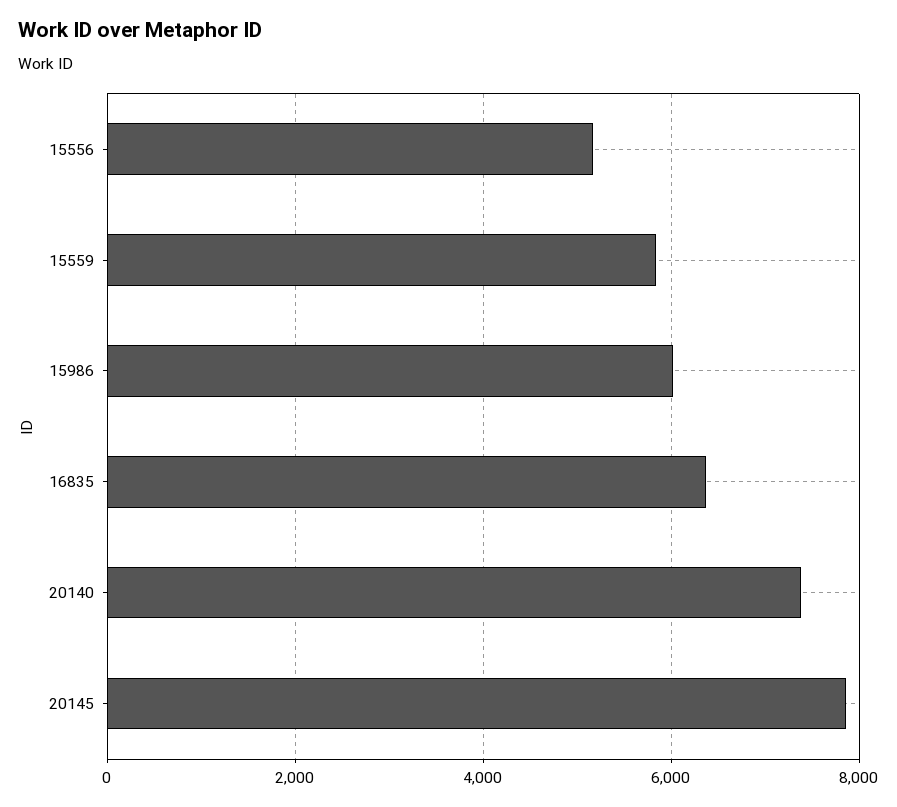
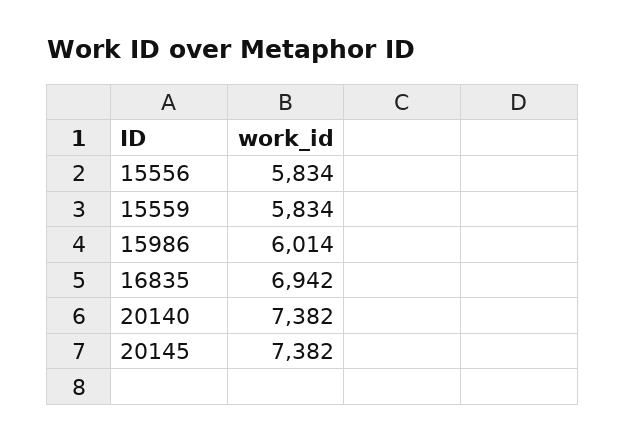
  {
-   "15556": 5200,
+   "15556": 5834,
    "15559": 5834,
    "15986": 6014,
-   "16835": 6400,
+   "16835": 6942,
    "20140": 7382,
-   "20145": 7800
+   "20145": 7382
  }

